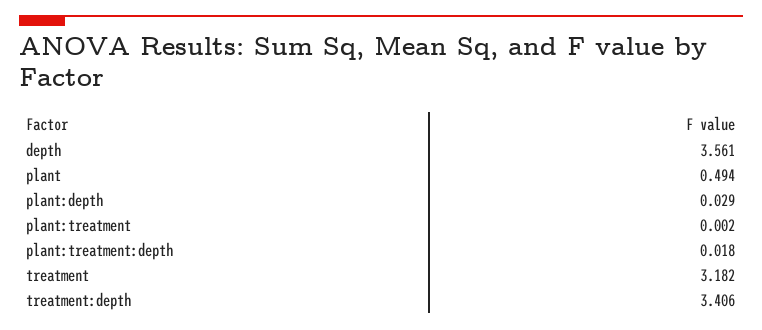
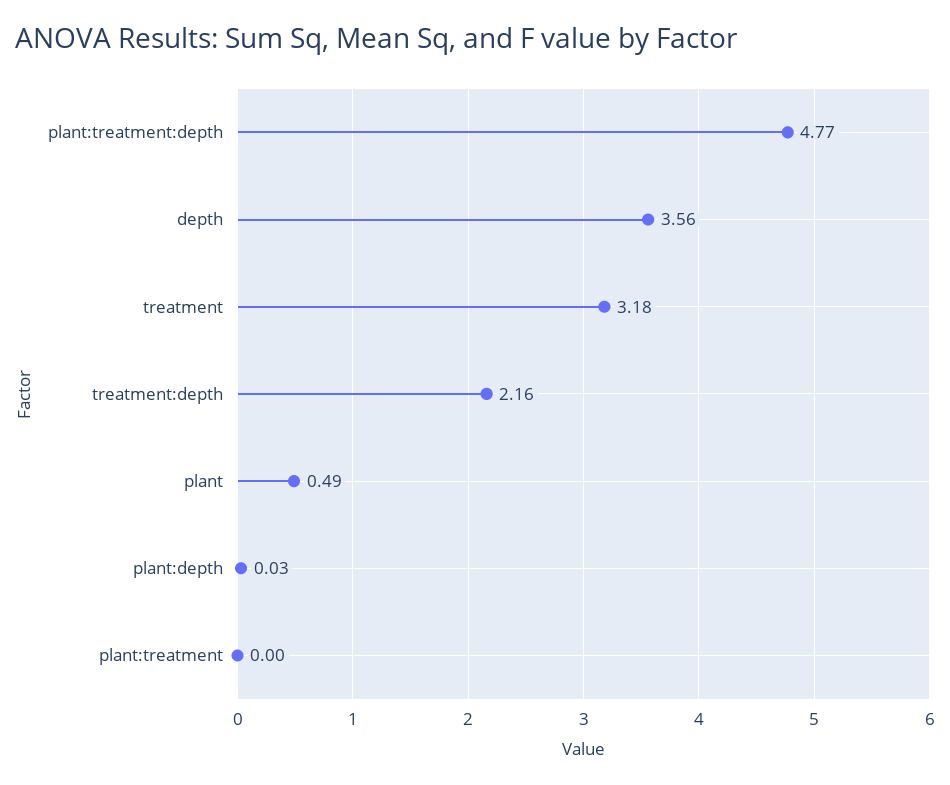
  {
    "depth": 3.561,
    "plant": 0.494,
    "plant:depth": 0.029,
    "plant:treatment": 0.002,
-   "plant:treatment:depth": 0.018,
+   "plant:treatment:depth": 4.77,
    "treatment": 3.182,
-   "treatment:depth": 3.406
+   "treatment:depth": 2.16
  }

